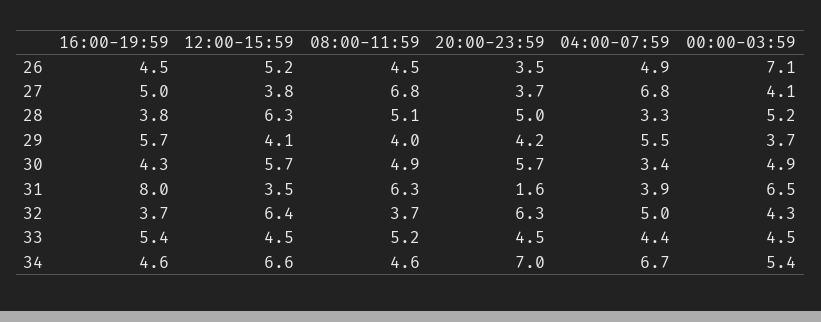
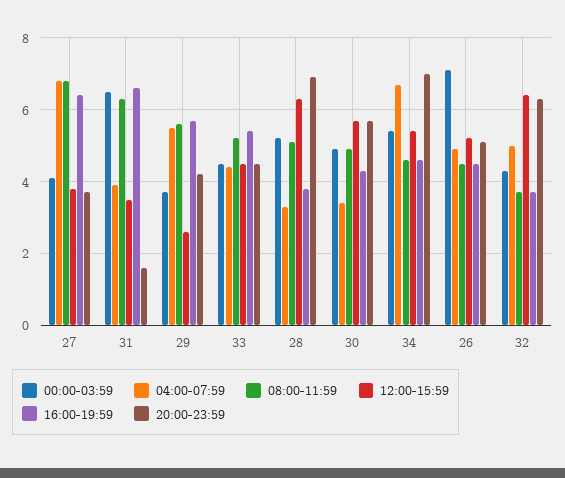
  {
    "16:00-19:59": {
      "26": 4.5,
-     "27": 5,
+     "27": 6.5,
      "28": 3.8,
      "29": 5.7,
      "30": 4.3,
-     "31": 8,
+     "31": 6.5,
      "32": 3.7,
      "33": 5.4,
      "34": 4.6
    },
    "12:00-15:59": {
      "26": 5.2,
      "27": 3.8,
      "28": 6.3,
-     "29": 4.1,
+     "29": 2.5,
      "30": 5.7,
      "31": 3.5,
      "32": 6.4,
      "33": 4.5,
-     "34": 6.6
+     "34": 5.5
    },
    "08:00-11:59": {
      "26": 4.5,
      "27": 6.8,
      "28": 5.1,
-     "29": 4,
+     "29": 5.5,
      "30": 4.9,
      "31": 6.3,
      "32": 3.7,
      "33": 5.2,
      "34": 4.6
    },
    "20:00-23:59": {
-     "26": 3.5,
+     "26": 5,
      "27": 3.7,
-     "28": 5,
+     "28": 7,
      "29": 4.2,
      "30": 5.7,
      "31": 1.6,
      "32": 6.3,
      "33": 4.5,
      "34": 7
    },
    "04:00-07:59": {
      "26": 4.9,
      "27": 6.8,
      "28": 3.3,
      "29": 5.5,
      "30": 3.4,
      "31": 3.9,
      "32": 5,
      "33": 4.4,
      "34": 6.7
    },
    "00:00-03:59": {
      "26": 7.1,
      "27": 4.1,
      "28": 5.2,
      "29": 3.7,
      "30": 4.9,
      "31": 6.5,
      "32": 4.3,
      "33": 4.5,
      "34": 5.4
    }
  }

